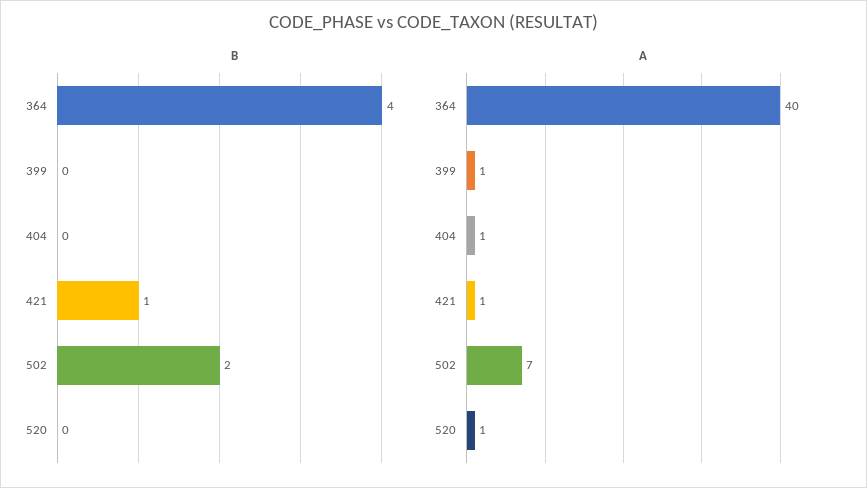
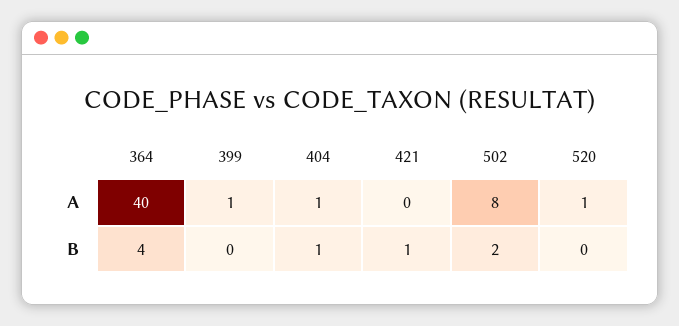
  {
    "B": {
      "364": 4,
      "399": 0,
-     "404": 0,
+     "404": 1,
      "421": 1,
      "502": 2,
      "520": 0
    },
    "A": {
      "364": 40,
      "399": 1,
      "404": 1,
-     "421": 1,
+     "421": 0,
-     "502": 7,
+     "502": 8,
      "520": 1
    }
  }

